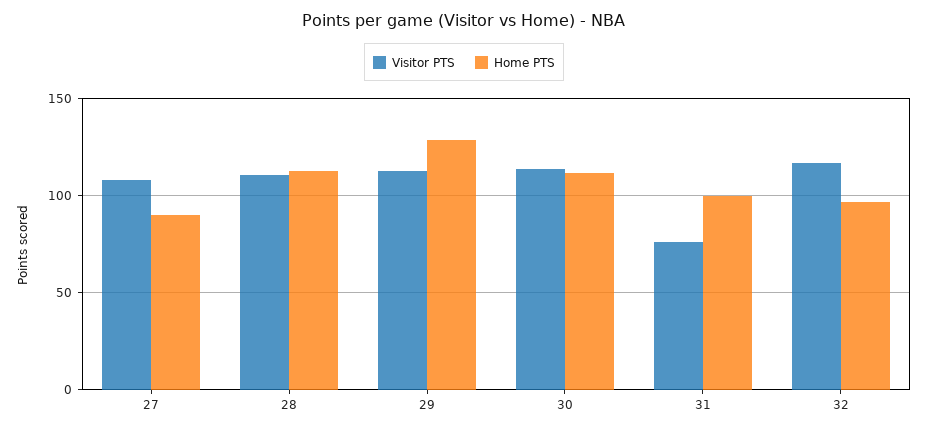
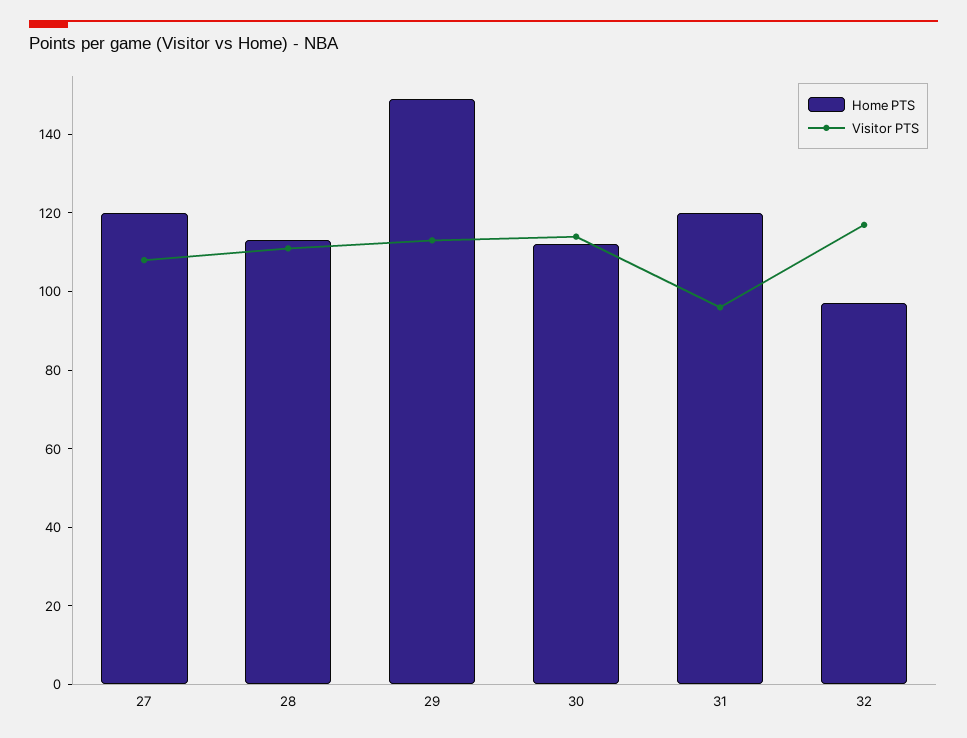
  {
    "Visitor PTS": {
      "27": 110,
      "28": 110,
      "29": 115,
      "30": 115,
-     "31": 75,
+     "31": 95,
      "32": 115
    },
    "Home PTS": {
-     "27": 90,
+     "27": 120,
      "28": 115,
-     "29": 130,
+     "29": 150,
      "30": 110,
-     "31": 100,
+     "31": 120,
      "32": 95
    }
  }

